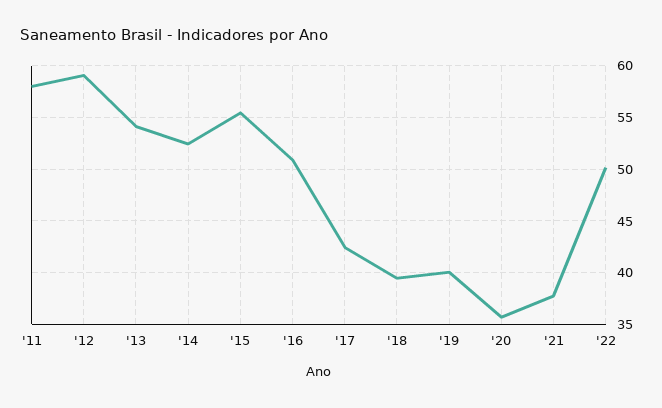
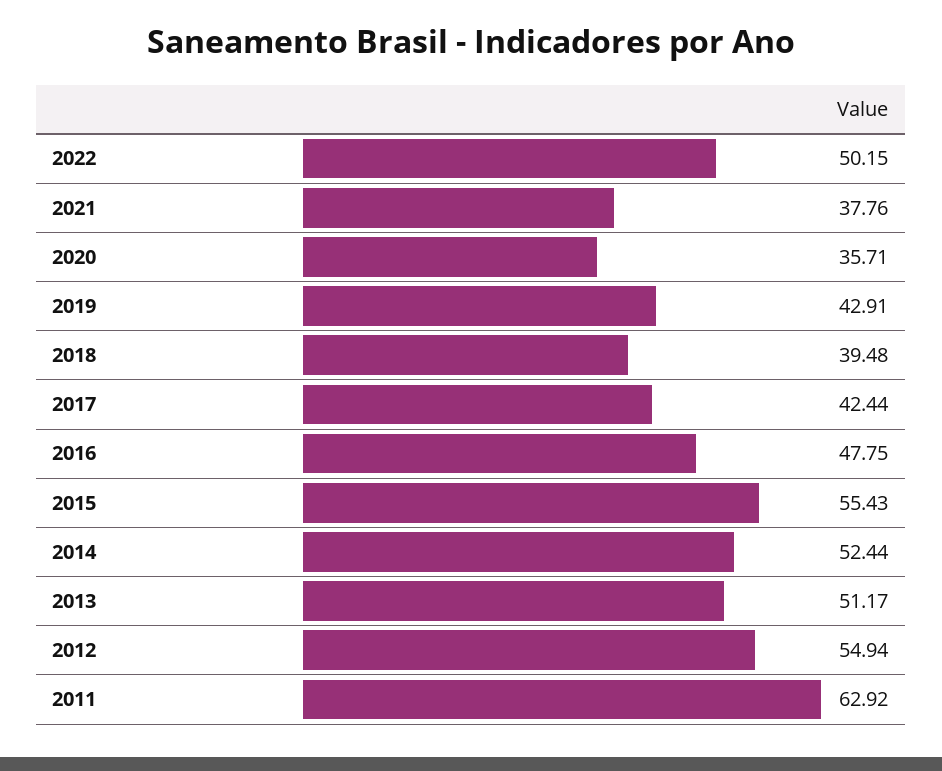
  {
-   "'11": 58,
+   "'11": 62.92,
-   "'12": 59,
+   "'12": 54.94,
-   "'13": 54,
+   "'13": 51.17,
    "'14": 52.44,
    "'15": 55.43,
-   "'16": 51,
+   "'16": 47.75,
    "'17": 42.44,
    "'18": 39.48,
-   "'19": 40,
+   "'19": 42.91,
    "'20": 35.71,
    "'21": 37.76,
    "'22": 50.15
  }

